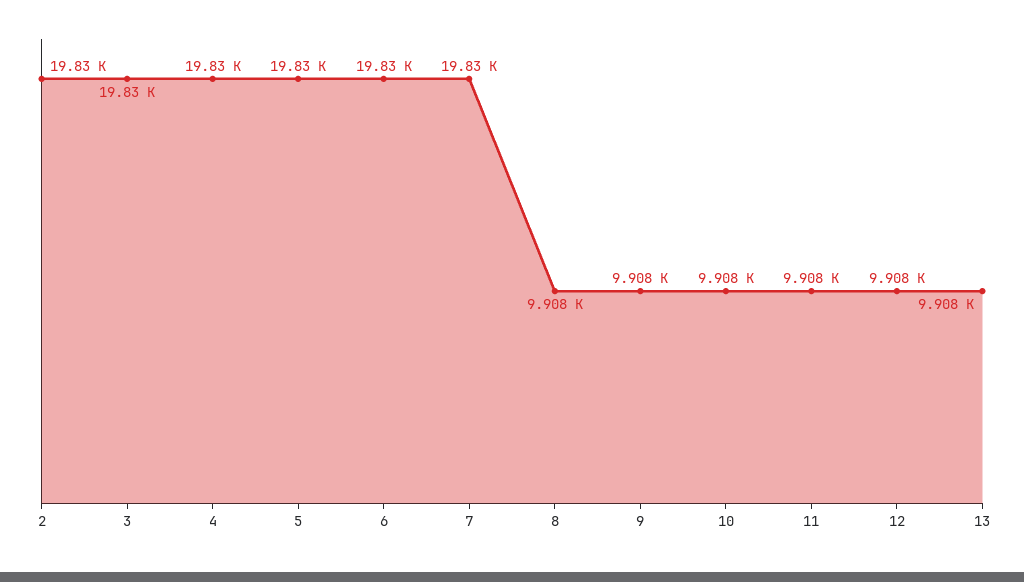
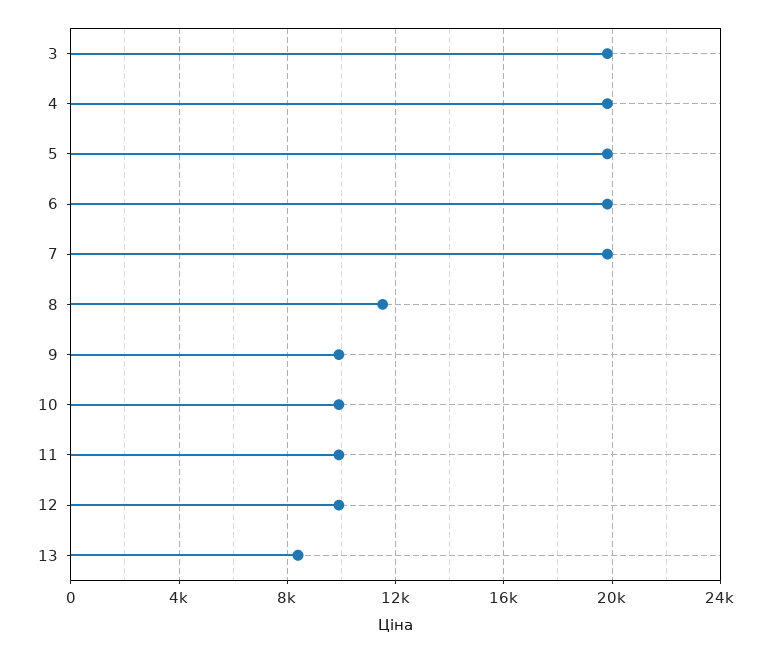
  {
-   "2": 19830,
    "3": 19830,
    "4": 19830,
    "5": 19830,
    "6": 19830,
    "7": 19830,
-   "8": 9908,
+   "8": 11500,
    "9": 9908,
    "10": 9908,
    "11": 9908,
    "12": 9908,
-   "13": 9908
+   "13": 8500
  }

